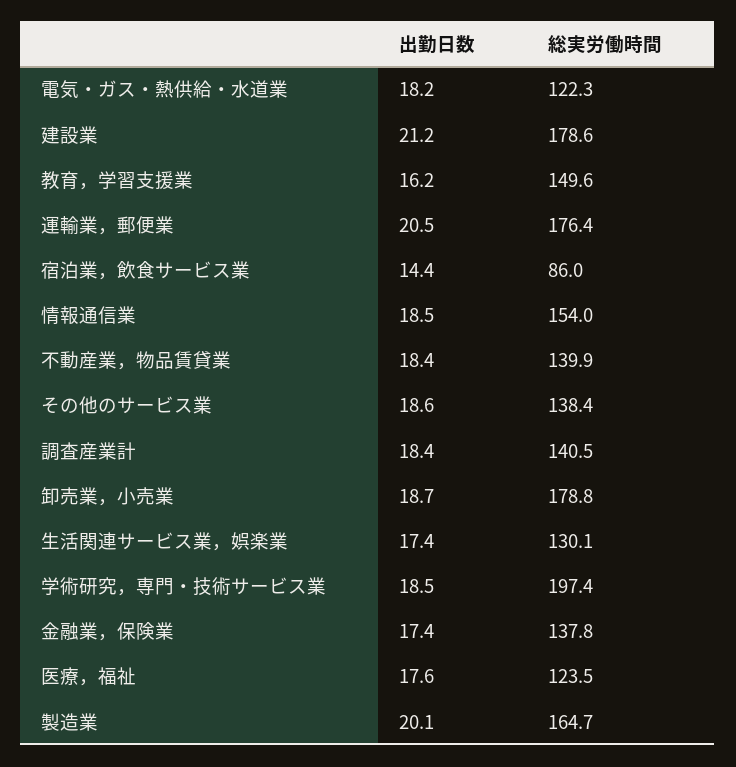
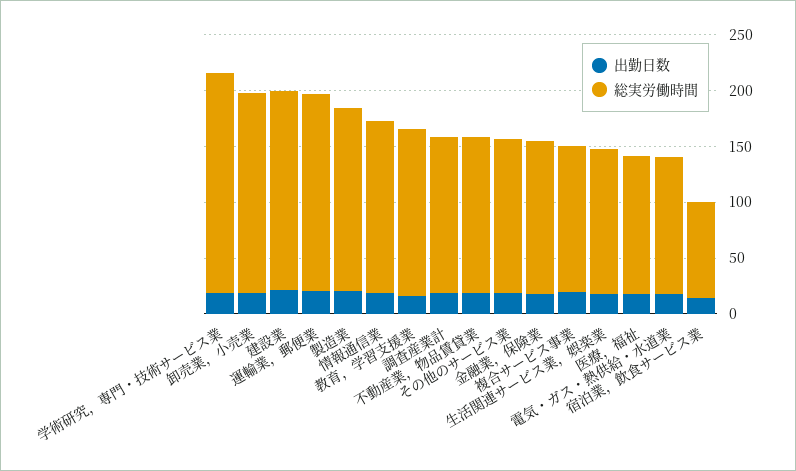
  {
    "出勤日数": {
      "電気・ガス・熱供給・水道業": 18.2,
      "建設業": 21.2,
      "教育，学習支援業": 16.2,
      "運輸業，郵便業": 20.5,
      "宿泊業，飲食サービス業": 14.4,
      "情報通信業": 18.5,
      "不動産業，物品賃貸業": 18.4,
      "その他のサービス業": 18.6,
      "調査産業計": 18.4,
      "卸売業，小売業": 18.7,
      "生活関連サービス業，娯楽業": 17.4,
      "学術研究，専門・技術サービス業": 18.5,
      "金融業，保険業": 17.4,
      "医療，福祉": 17.6,
-     "製造業": 20.1
+     "製造業": 20.1,
+     "複合サービス事業": 20
    },
    "総実労働時間": {
      "電気・ガス・熱供給・水道業": 122.3,
      "建設業": 178.6,
      "教育，学習支援業": 149.6,
      "運輸業，郵便業": 176.4,
      "宿泊業，飲食サービス業": 86,
      "情報通信業": 154,
      "不動産業，物品賃貸業": 139.9,
      "その他のサービス業": 138.4,
      "調査産業計": 140.5,
      "卸売業，小売業": 178.8,
      "生活関連サービス業，娯楽業": 130.1,
      "学術研究，専門・技術サービス業": 197.4,
      "金融業，保険業": 137.8,
      "医療，福祉": 123.5,
-     "製造業": 164.7
+     "製造業": 164.7,
+     "複合サービス事業": 130
    }
  }

